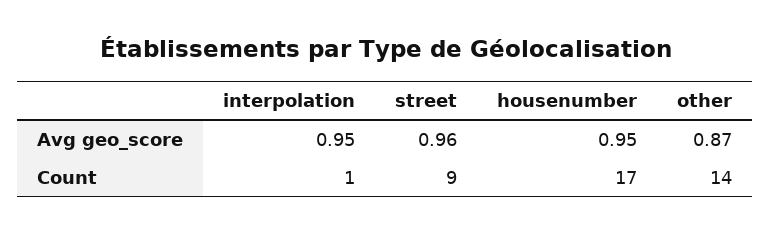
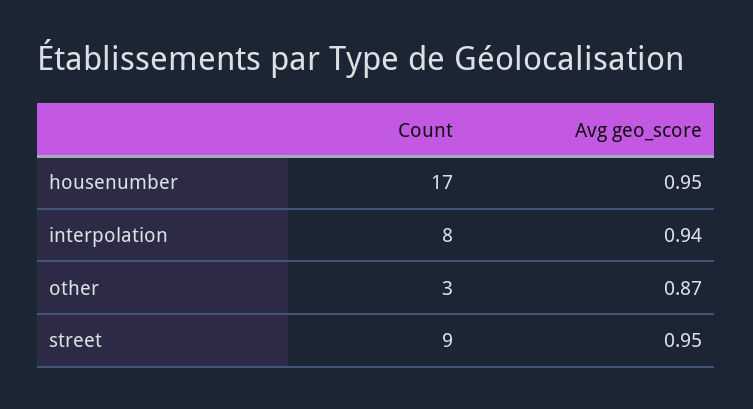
  {
    "interpolation": {
-     "Avg geo_score": 0.95,
+     "Avg geo_score": 0.94,
-     "Count": 1
+     "Count": 8
    },
    "street": {
-     "Avg geo_score": 0.96,
+     "Avg geo_score": 0.95,
      "Count": 9
    },
    "housenumber": {
      "Avg geo_score": 0.95,
      "Count": 17
    },
    "other": {
      "Avg geo_score": 0.87,
-     "Count": 14
+     "Count": 3
    }
  }

